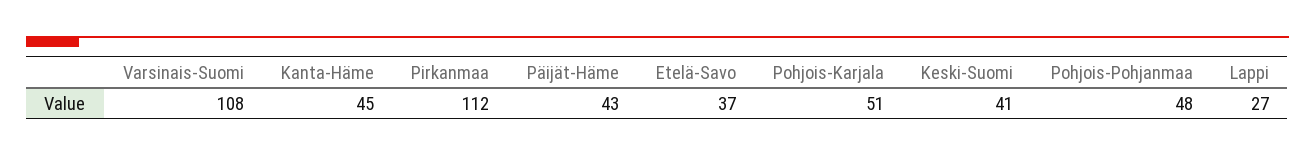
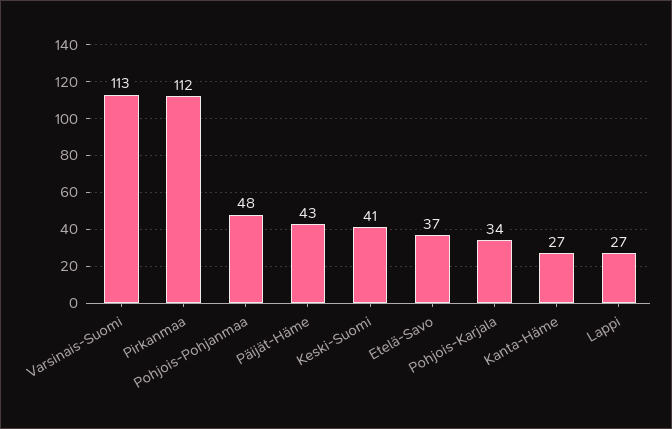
  {
-   "Varsinais-Suomi": 108,
+   "Varsinais-Suomi": 113,
-   "Kanta-Häme": 45,
+   "Kanta-Häme": 27,
    "Pirkanmaa": 112,
    "Päijät-Häme": 43,
    "Etelä-Savo": 37,
-   "Pohjois-Karjala": 51,
+   "Pohjois-Karjala": 34,
    "Keski-Suomi": 41,
    "Pohjois-Pohjanmaa": 48,
    "Lappi": 27
  }

